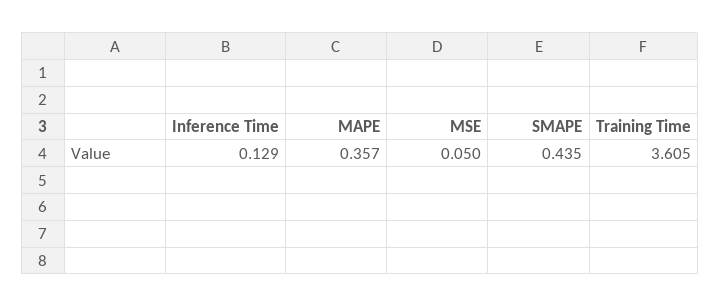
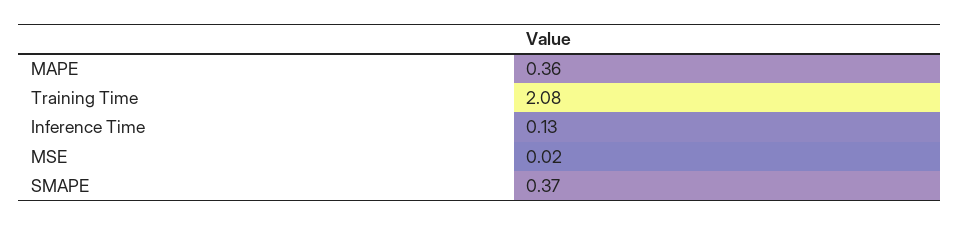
  {
    "Inference Time": 0.129,
    "MAPE": 0.357,
-   "MSE": 0.05,
+   "MSE": 0.02,
-   "SMAPE": 0.435,
+   "SMAPE": 0.37,
-   "Training Time": 3.605
+   "Training Time": 2.08
  }

